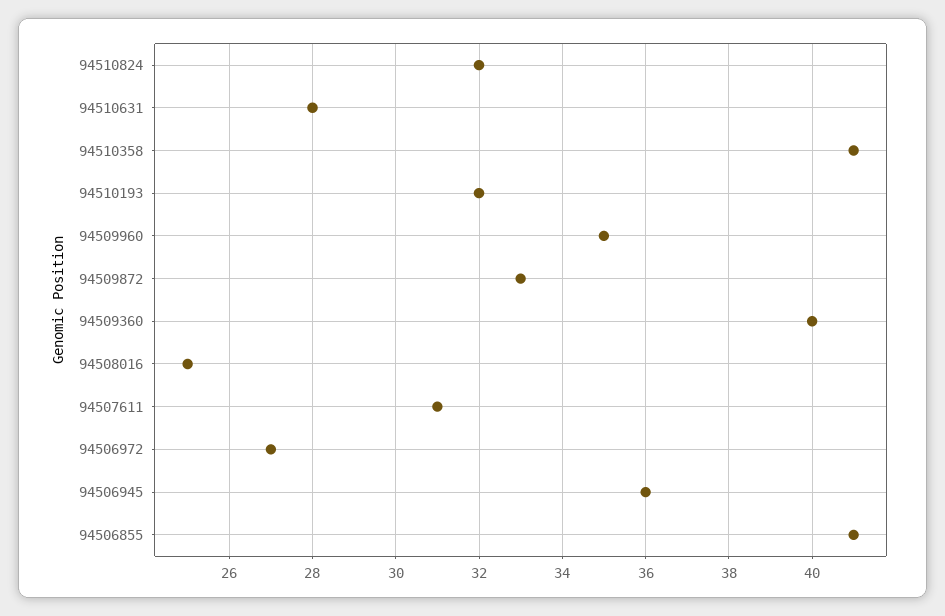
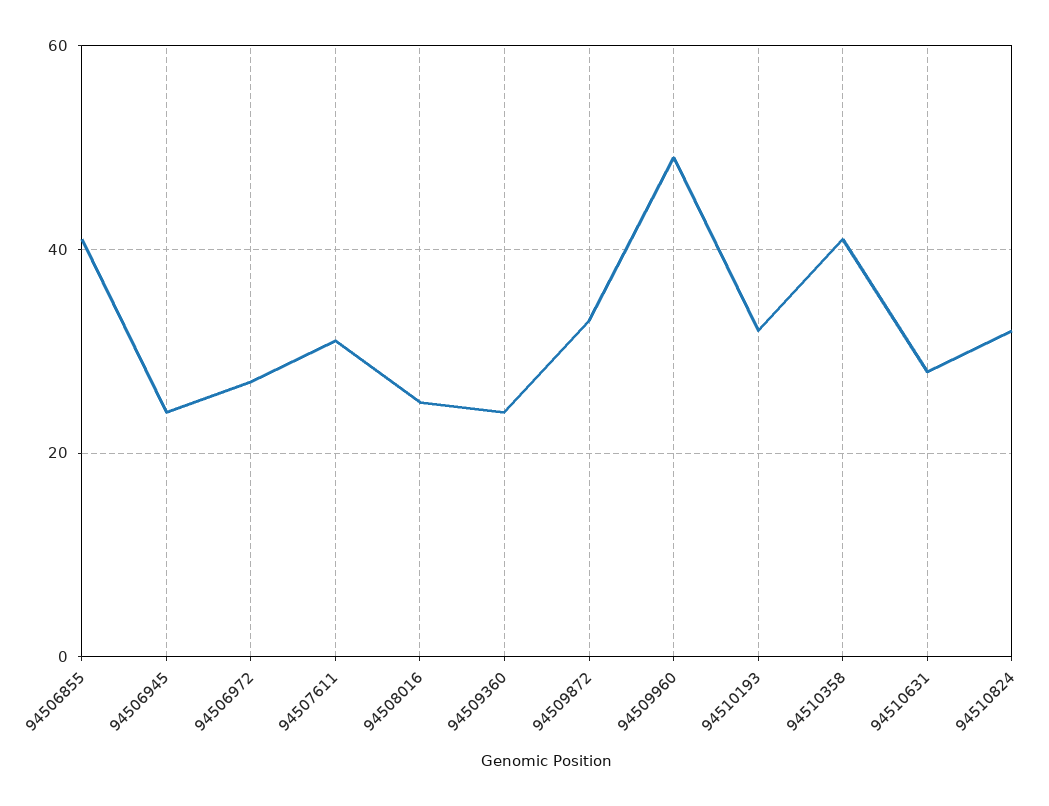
  {
    "94510824": 32,
    "94510631": 28,
    "94510358": 41,
    "94510193": 32,
-   "94509960": 35,
+   "94509960": 50,
    "94509872": 33,
-   "94509360": 40,
+   "94509360": 25,
    "94508016": 25,
    "94507611": 31,
    "94506972": 27,
-   "94506945": 36,
+   "94506945": 25,
    "94506855": 41
  }

